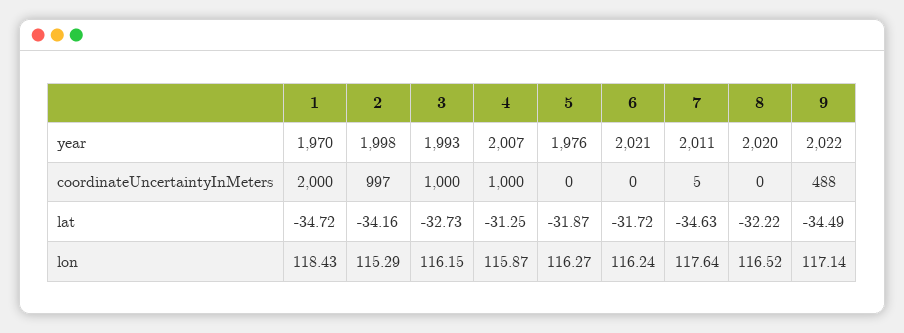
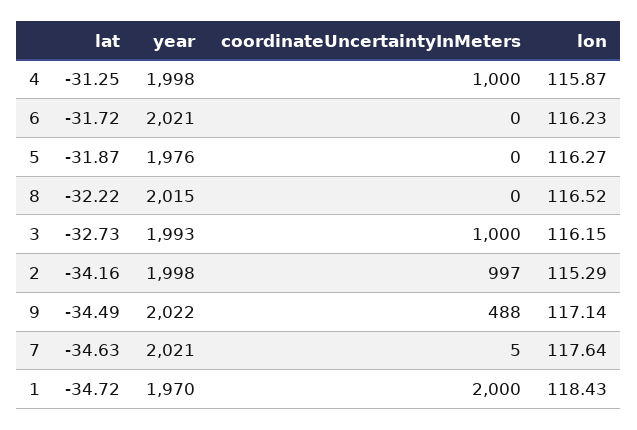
  {
    "1": {
      "year": 1970,
      "coordinateUncertaintyInMeters": 2000,
      "lat": -34.72,
      "lon": 118.43
    },
    "2": {
      "year": 1998,
      "coordinateUncertaintyInMeters": 997,
      "lat": -34.16,
      "lon": 115.29
    },
    "3": {
      "year": 1993,
      "coordinateUncertaintyInMeters": 1000,
      "lat": -32.73,
      "lon": 116.15
    },
    "4": {
-     "year": 2007,
+     "year": 1998,
      "coordinateUncertaintyInMeters": 1000,
      "lat": -31.25,
      "lon": 115.87
    },
    "5": {
      "year": 1976,
      "coordinateUncertaintyInMeters": 0,
      "lat": -31.87,
      "lon": 116.27
    },
    "6": {
      "year": 2021,
      "coordinateUncertaintyInMeters": 0,
      "lat": -31.72,
-     "lon": 116.24
+     "lon": 116.23
    },
    "7": {
-     "year": 2011,
+     "year": 2021,
      "coordinateUncertaintyInMeters": 5,
      "lat": -34.63,
      "lon": 117.64
    },
    "8": {
-     "year": 2020,
+     "year": 2015,
      "coordinateUncertaintyInMeters": 0,
      "lat": -32.22,
      "lon": 116.52
    },
    "9": {
      "year": 2022,
      "coordinateUncertaintyInMeters": 488,
      "lat": -34.49,
      "lon": 117.14
    }
  }

